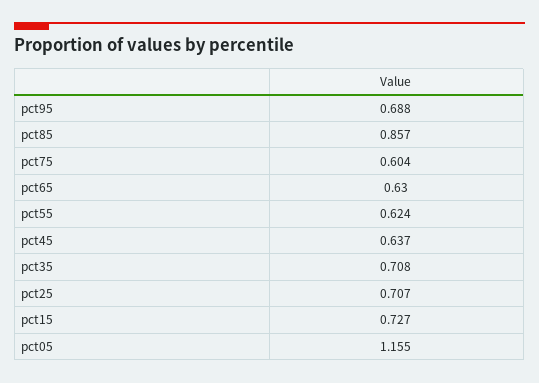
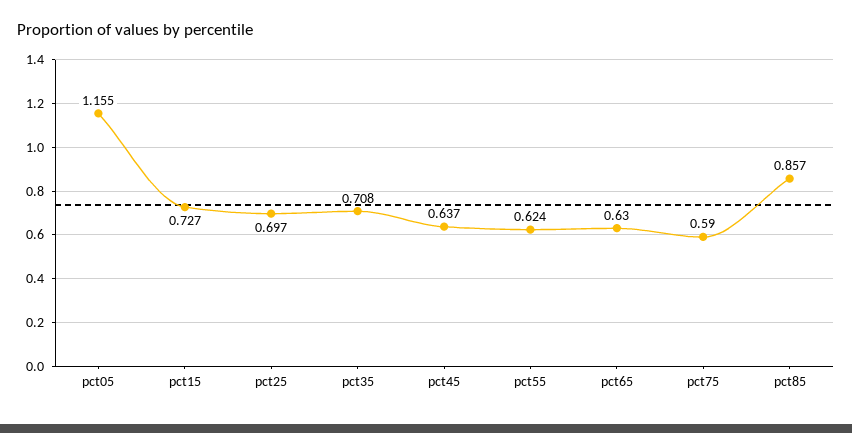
  {
-   "pct95": 0.688,
    "pct85": 0.857,
-   "pct75": 0.604,
+   "pct75": 0.59,
    "pct65": 0.63,
    "pct55": 0.624,
    "pct45": 0.637,
    "pct35": 0.708,
-   "pct25": 0.707,
+   "pct25": 0.697,
    "pct15": 0.727,
    "pct05": 1.155
  }

